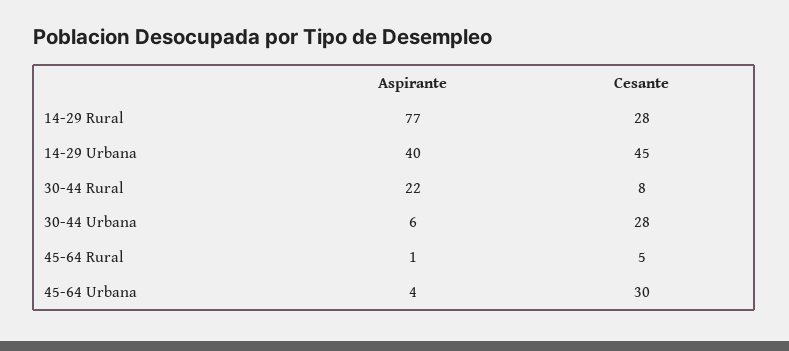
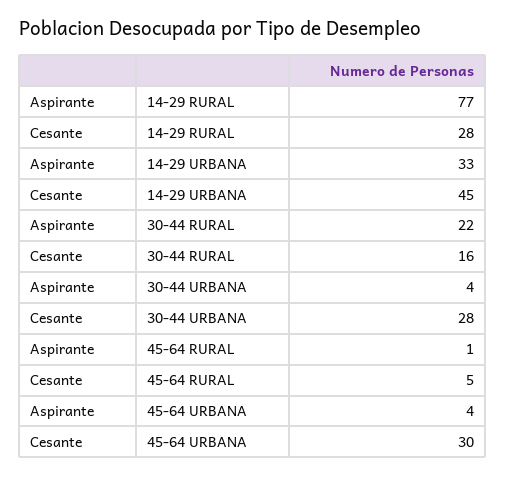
  {
    "Aspirante": {
      "14-29 Rural": 77,
-     "14-29 Urbana": 40,
+     "14-29 Urbana": 33,
      "30-44 Rural": 22,
-     "30-44 Urbana": 6,
+     "30-44 Urbana": 4,
      "45-64 Rural": 1,
      "45-64 Urbana": 4
    },
    "Cesante": {
      "14-29 Rural": 28,
      "14-29 Urbana": 45,
-     "30-44 Rural": 8,
+     "30-44 Rural": 16,
      "30-44 Urbana": 28,
      "45-64 Rural": 5,
      "45-64 Urbana": 30
    }
  }

